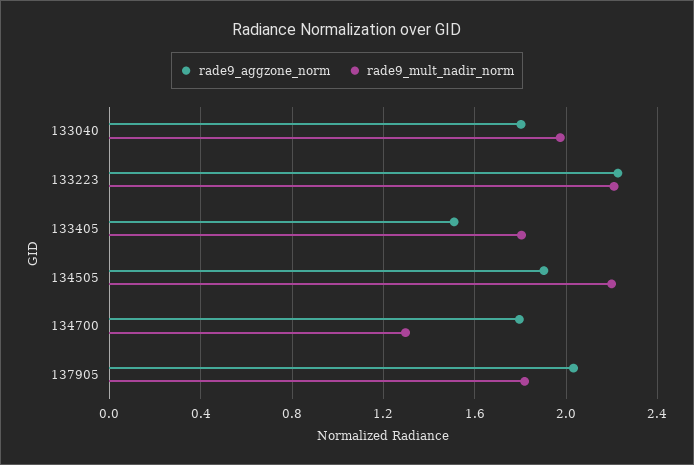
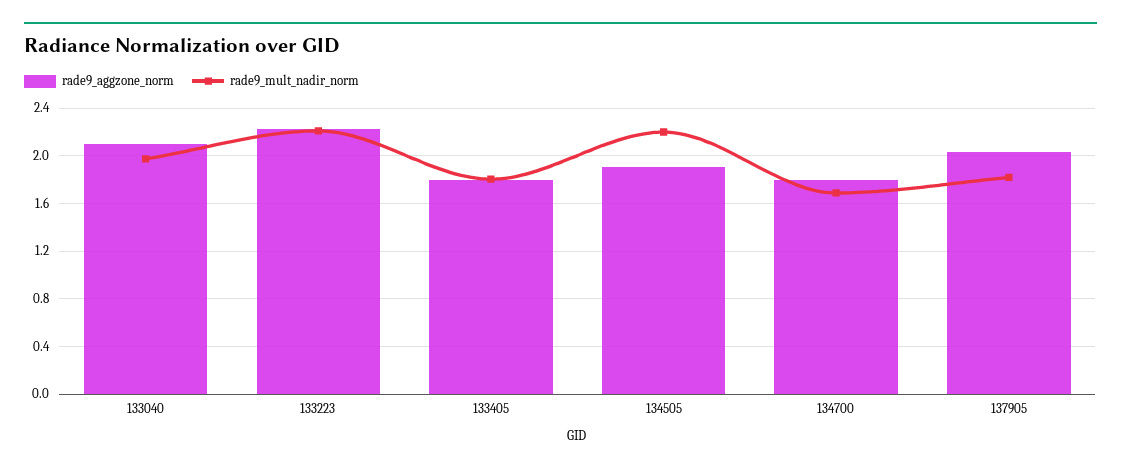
  {
    "rade9_aggzone_norm": {
-     "133040": 1.8,
+     "133040": 2.1,
      "133223": 2.25,
-     "133405": 1.5,
+     "133405": 1.8,
      "134505": 1.9,
      "134700": 1.8,
      "137905": 2.05
    },
    "rade9_mult_nadir_norm": {
      "133040": 2,
      "133223": 2.2,
      "133405": 1.8,
      "134505": 2.2,
-     "134700": 1.3,
+     "134700": 1.7,
      "137905": 1.8
    }
  }

